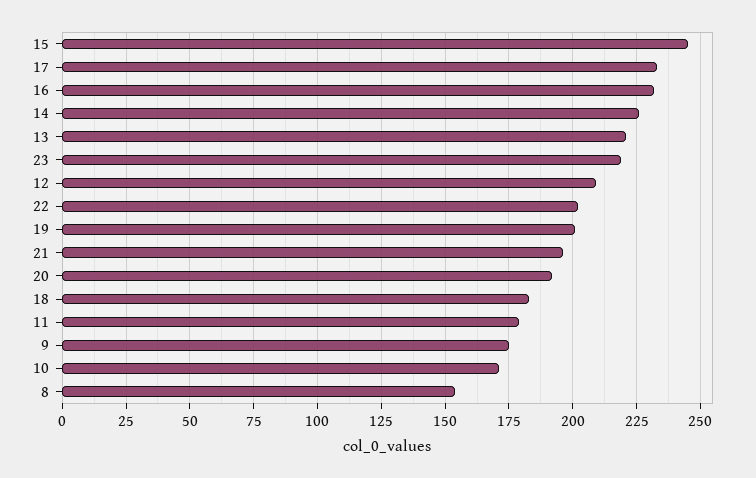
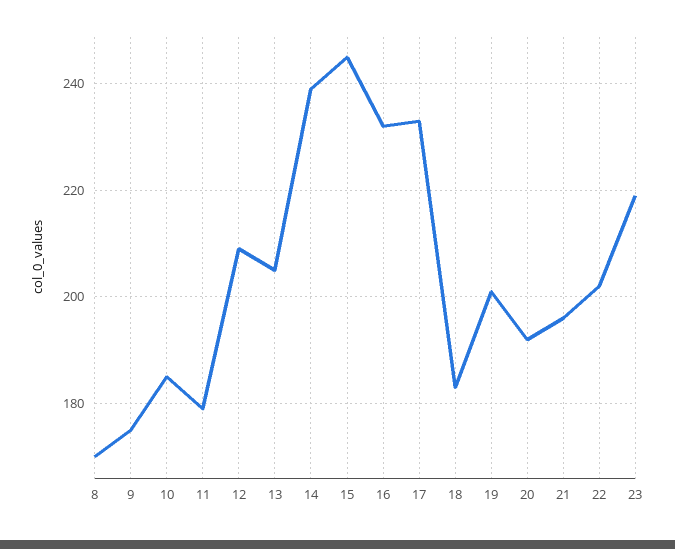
  {
    "15": 245,
    "17": 235,
    "16": 230,
-   "14": 225,
+   "14": 240,
-   "13": 220,
+   "13": 205,
    "23": 220,
    "12": 210,
    "22": 200,
    "19": 200,
    "21": 195,
    "20": 190,
    "18": 185,
    "11": 180,
    "9": 175,
-   "10": 170,
+   "10": 185,
-   "8": 155
+   "8": 170
  }

